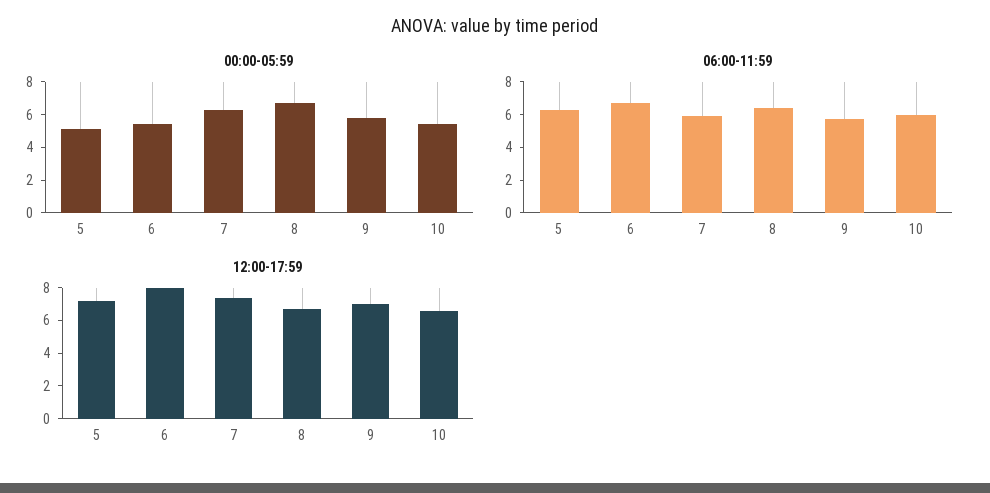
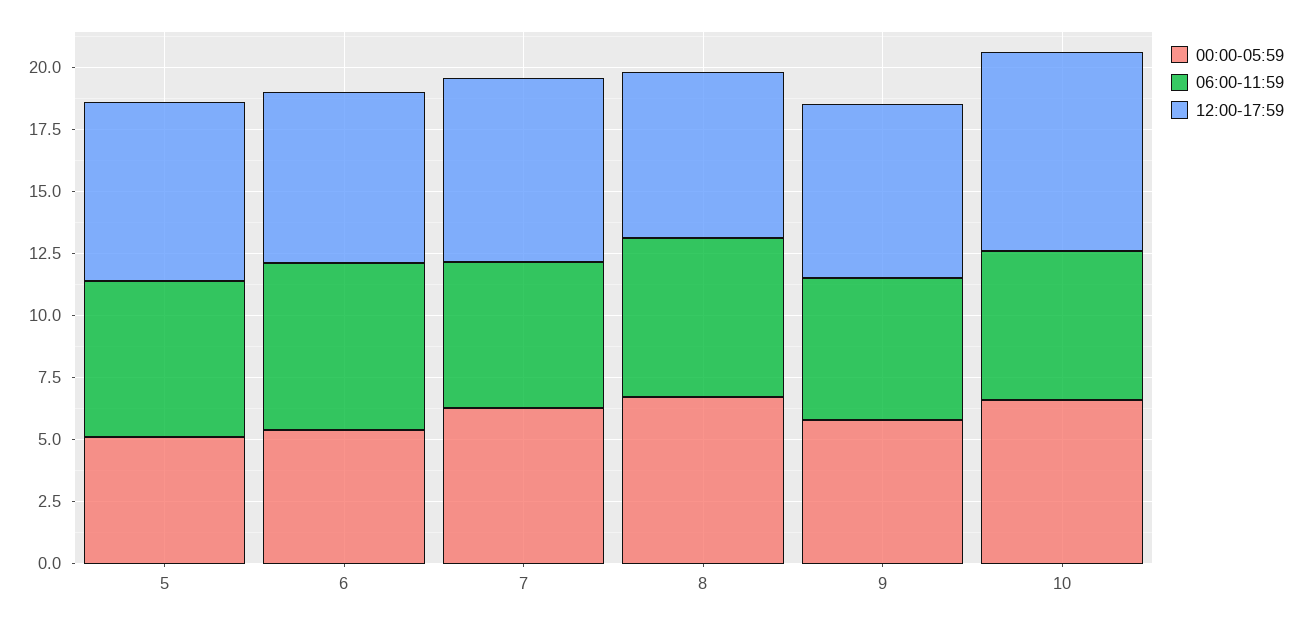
  {
    "00:00-05:59": {
      "5": 5,
      "6": 5.5,
      "7": 6.5,
      "8": 6.5,
      "9": 6,
-     "10": 5.5
+     "10": 6.5
    },
    "06:00-11:59": {
      "5": 6.5,
      "6": 6.5,
      "7": 6,
      "8": 6.5,
      "9": 5.5,
      "10": 6
    },
    "12:00-17:59": {
      "5": 7,
-     "6": 8,
+     "6": 7,
      "7": 7.5,
      "8": 6.5,
      "9": 7,
-     "10": 6.5
+     "10": 8
    }
  }

